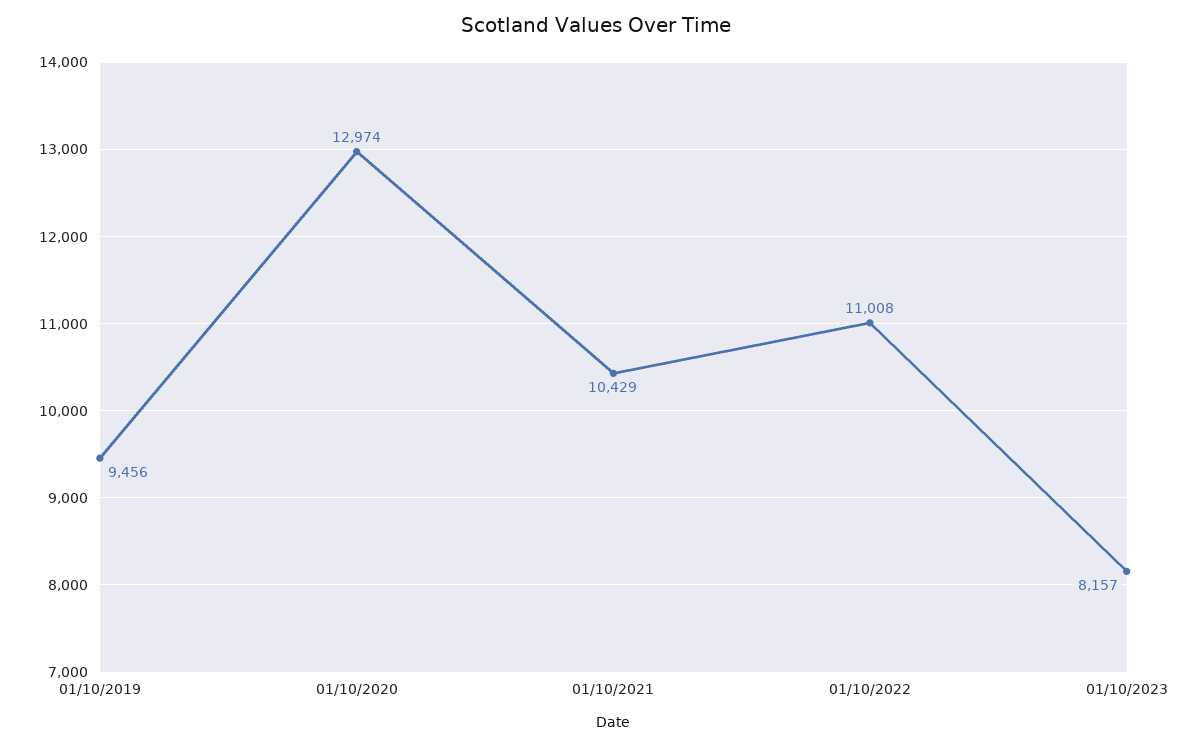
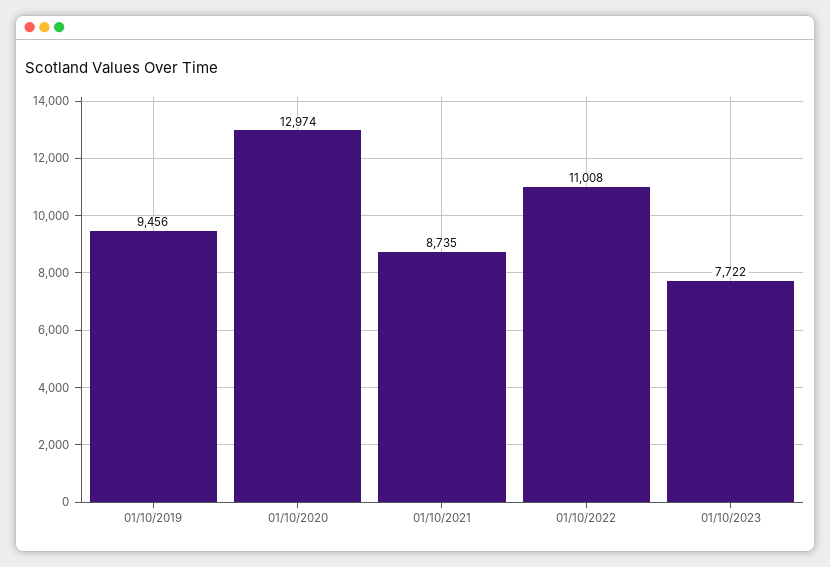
  {
    "01/10/2019": 9456,
    "01/10/2020": 12974,
-   "01/10/2021": 10429,
+   "01/10/2021": 8735,
    "01/10/2022": 11008,
-   "01/10/2023": 8157
+   "01/10/2023": 7722
  }

